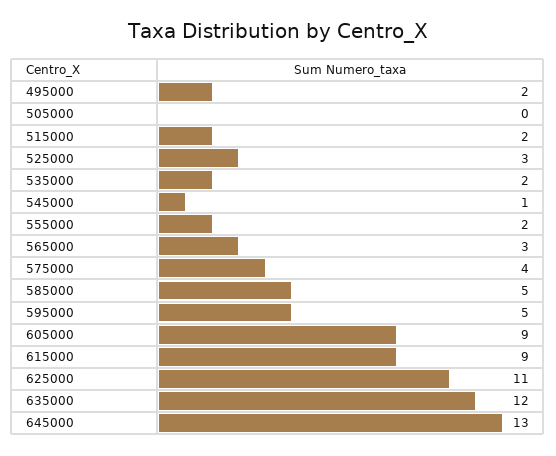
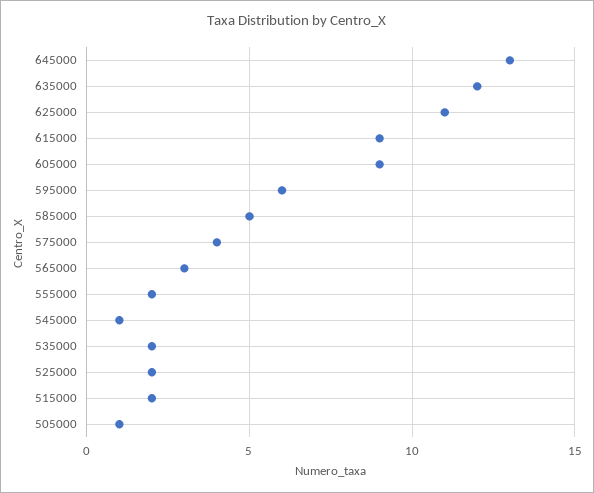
  {
-   "495000": 2,
-   "505000": 0,
+   "505000": 1,
    "515000": 2,
-   "525000": 3,
+   "525000": 2,
    "535000": 2,
    "545000": 1,
    "555000": 2,
    "565000": 3,
    "575000": 4,
    "585000": 5,
-   "595000": 5,
+   "595000": 6,
    "605000": 9,
    "615000": 9,
    "625000": 11,
    "635000": 12,
    "645000": 13
  }

